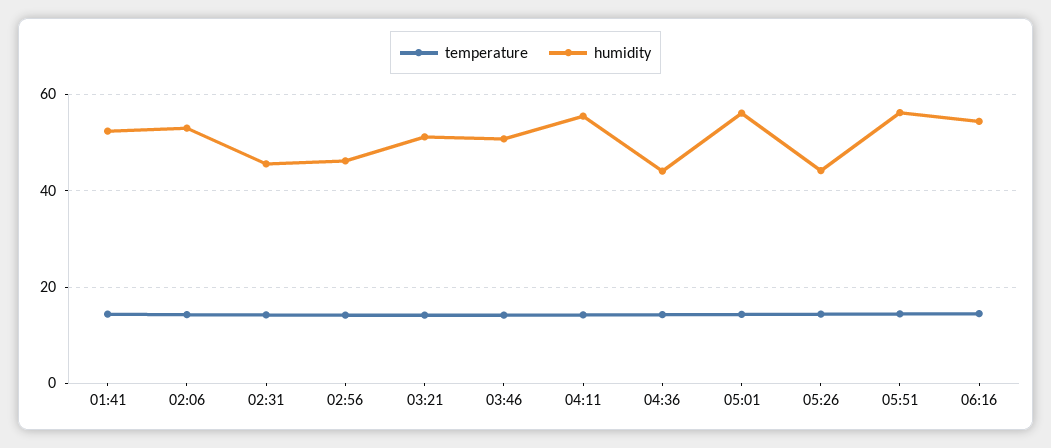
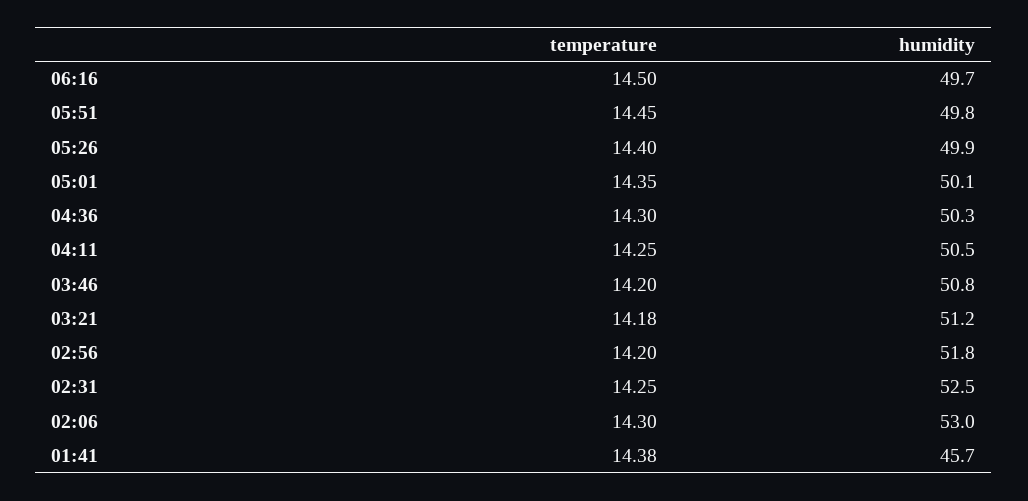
  {
    "temperature": {
      "01:41": 14.38,
      "02:06": 14.3,
      "02:31": 14.25,
      "02:56": 14.2,
      "03:21": 14.18,
      "03:46": 14.2,
      "04:11": 14.25,
      "04:36": 14.3,
      "05:01": 14.35,
      "05:26": 14.4,
      "05:51": 14.45,
      "06:16": 14.5
    },
    "humidity": {
-     "01:41": 52,
+     "01:41": 45.7,
      "02:06": 53,
-     "02:31": 46,
+     "02:31": 52.5,
-     "02:56": 46,
+     "02:56": 51.8,
      "03:21": 51.2,
      "03:46": 50.8,
-     "04:11": 56,
+     "04:11": 50.5,
-     "04:36": 44,
+     "04:36": 50.3,
-     "05:01": 56,
+     "05:01": 50.1,
-     "05:26": 44,
+     "05:26": 49.9,
-     "05:51": 56,
+     "05:51": 49.8,
-     "06:16": 54
+     "06:16": 49.7
    }
  }

